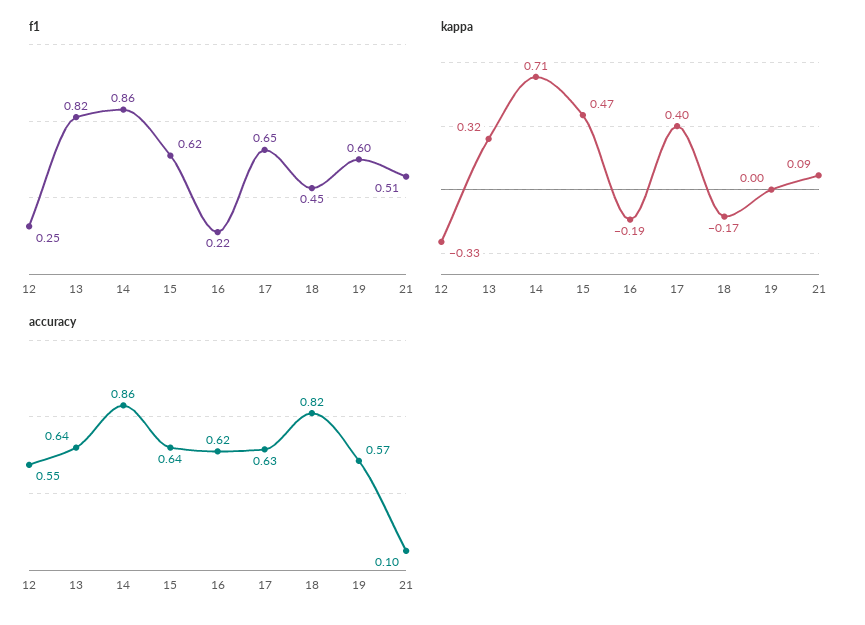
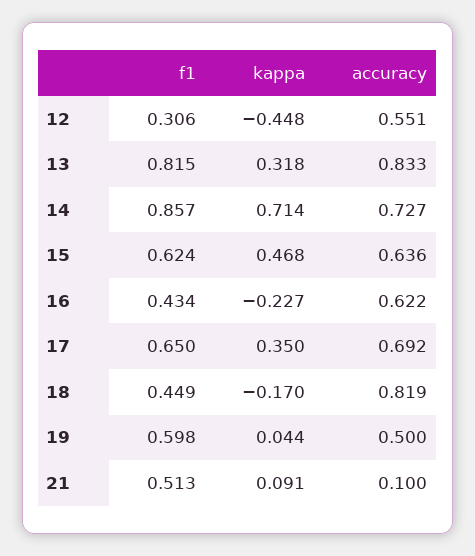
  {
    "f1": {
-     "12": 0.25,
+     "12": 0.306,
      "13": 0.815,
      "14": 0.857,
      "15": 0.624,
-     "16": 0.22,
+     "16": 0.434,
      "17": 0.65,
      "18": 0.449,
      "19": 0.598,
      "21": 0.513
    },
    "kappa": {
-     "12": -0.33,
+     "12": -0.448,
      "13": 0.318,
      "14": 0.714,
      "15": 0.468,
-     "16": -0.19,
+     "16": -0.227,
-     "17": 0.4,
+     "17": 0.35,
      "18": -0.17,
-     "19": 0,
+     "19": 0.044,
      "21": 0.091
    },
    "accuracy": {
      "12": 0.551,
-     "13": 0.64,
+     "13": 0.833,
-     "14": 0.86,
+     "14": 0.727,
      "15": 0.636,
      "16": 0.622,
-     "17": 0.63,
+     "17": 0.692,
      "18": 0.819,
-     "19": 0.57,
+     "19": 0.5,
      "21": 0.1
    }
  }

